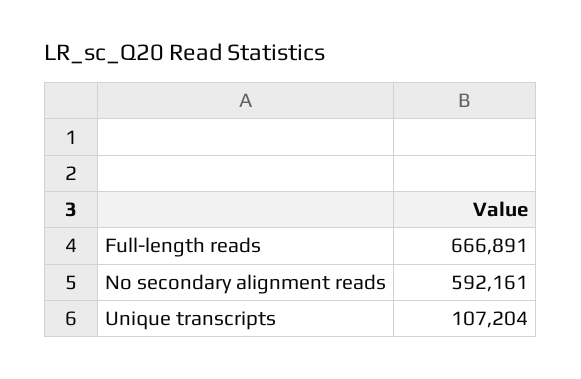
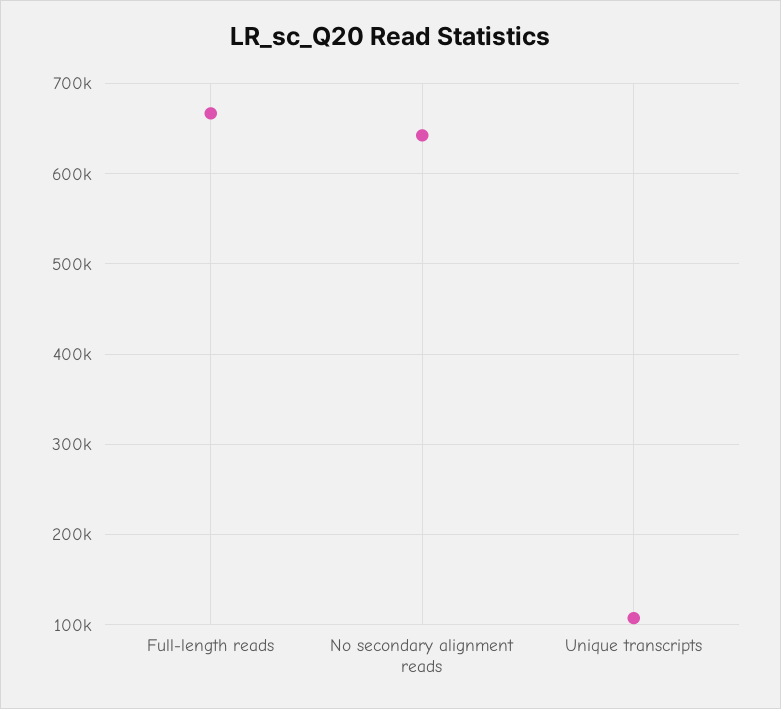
  {
    "Full-length reads": 666891,
-   "No secondary alignment reads": 592161,
+   "No secondary alignment reads": 640000,
    "Unique transcripts": 107204
  }

